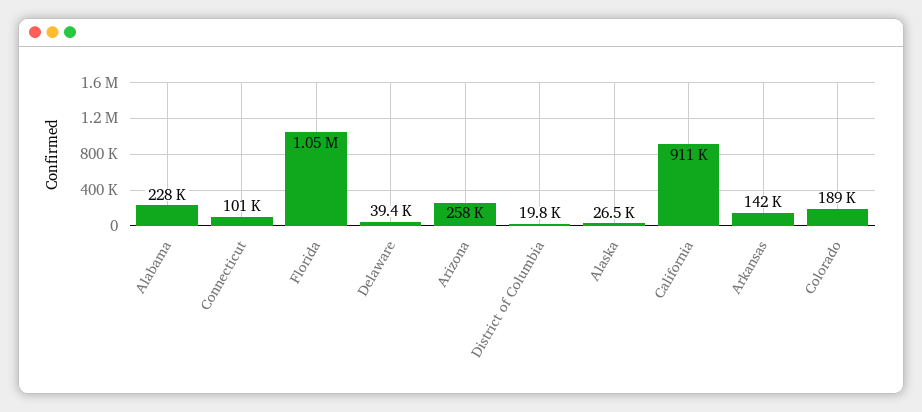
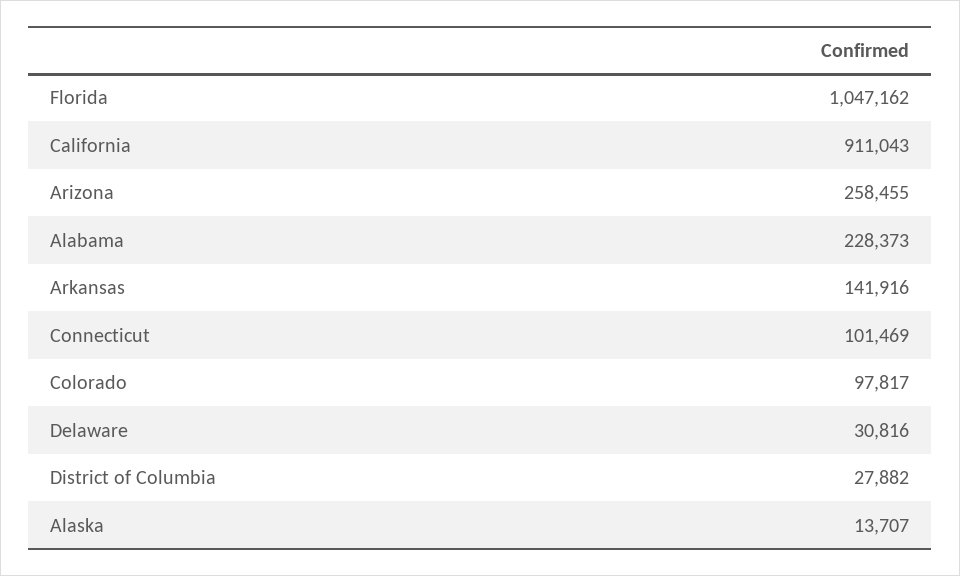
  {
    "Alabama": 228373,
    "Connecticut": 101469,
    "Florida": 1047162,
-   "Delaware": 39400,
+   "Delaware": 30816,
    "Arizona": 258455,
-   "District of Columbia": 19800,
+   "District of Columbia": 27882,
-   "Alaska": 26500,
+   "Alaska": 13707,
    "California": 911043,
    "Arkansas": 141916,
-   "Colorado": 189000
+   "Colorado": 97817
  }

